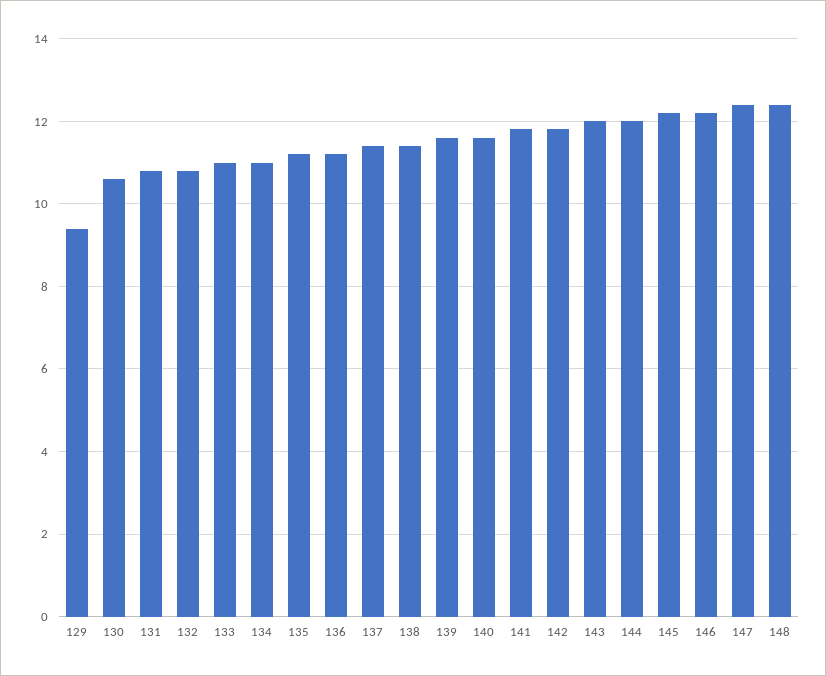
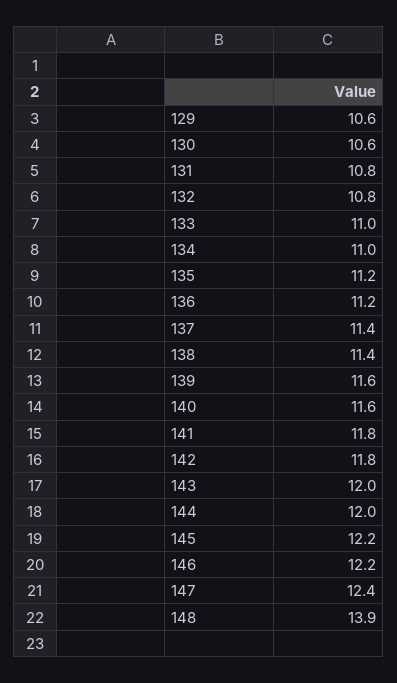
  {
-   "129": 9.5,
+   "129": 10.6,
    "130": 10.6,
    "131": 10.8,
    "132": 10.8,
    "133": 11,
    "134": 11,
    "135": 11.2,
    "136": 11.2,
    "137": 11.4,
    "138": 11.4,
    "139": 11.6,
    "140": 11.6,
    "141": 11.8,
    "142": 11.8,
    "143": 12,
    "144": 12,
    "145": 12.2,
    "146": 12.2,
    "147": 12.4,
-   "148": 12.5
+   "148": 13.9
  }

